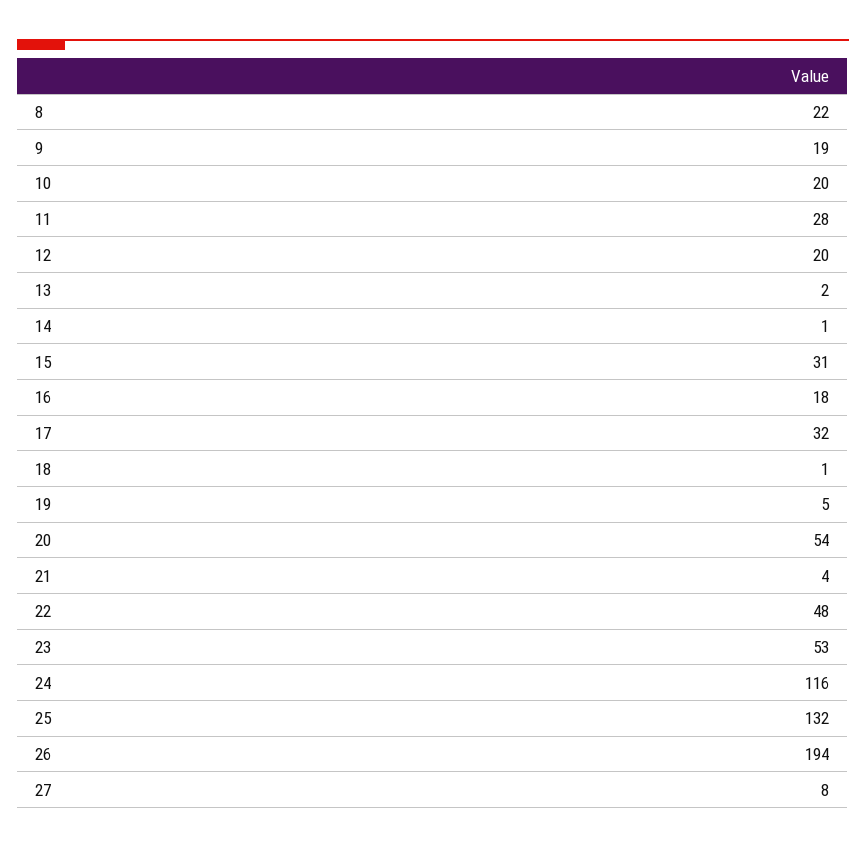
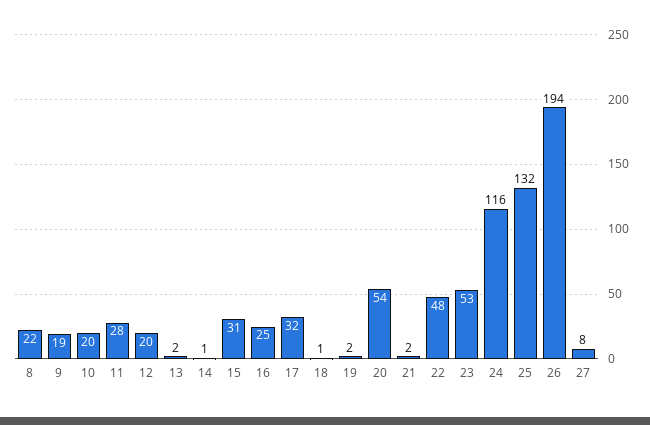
  {
    "8": 22,
    "9": 19,
    "10": 20,
    "11": 28,
    "12": 20,
    "13": 2,
    "14": 1,
    "15": 31,
-   "16": 18,
+   "16": 25,
    "17": 32,
    "18": 1,
-   "19": 5,
+   "19": 2,
    "20": 54,
-   "21": 4,
+   "21": 2,
    "22": 48,
    "23": 53,
    "24": 116,
    "25": 132,
    "26": 194,
    "27": 8
  }

